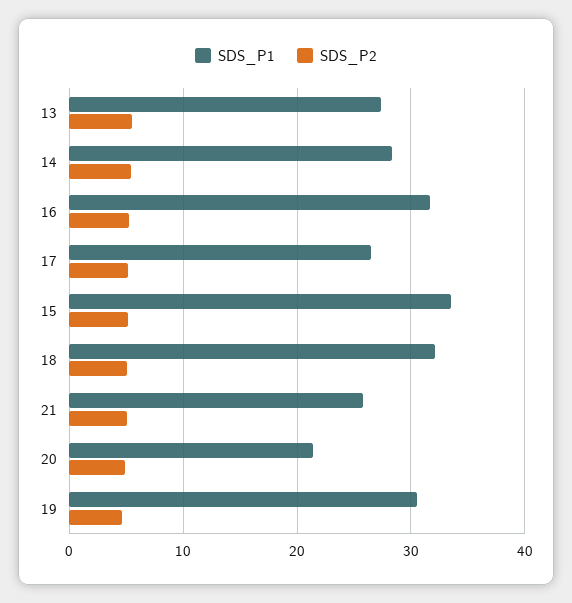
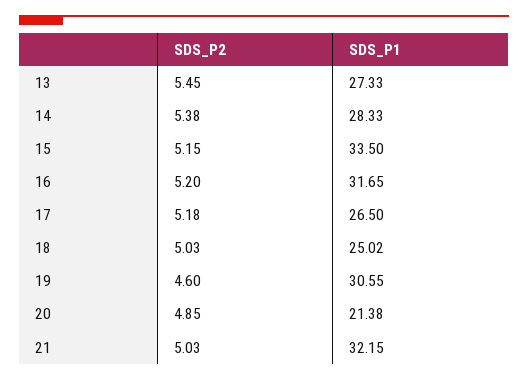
  {
    "SDS_P1": {
      "13": 27.33,
      "14": 28.33,
      "16": 31.65,
      "17": 26.5,
      "15": 33.5,
-     "18": 32,
+     "18": 25.02,
-     "21": 26,
+     "21": 32.15,
      "20": 21.38,
      "19": 30.55
    },
    "SDS_P2": {
      "13": 5.45,
      "14": 5.38,
      "16": 5.2,
      "17": 5.18,
      "15": 5.15,
      "18": 5.03,
      "21": 5.03,
      "20": 4.85,
      "19": 4.6
    }
  }

